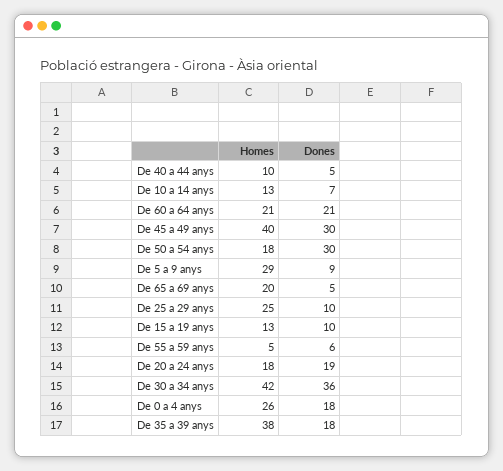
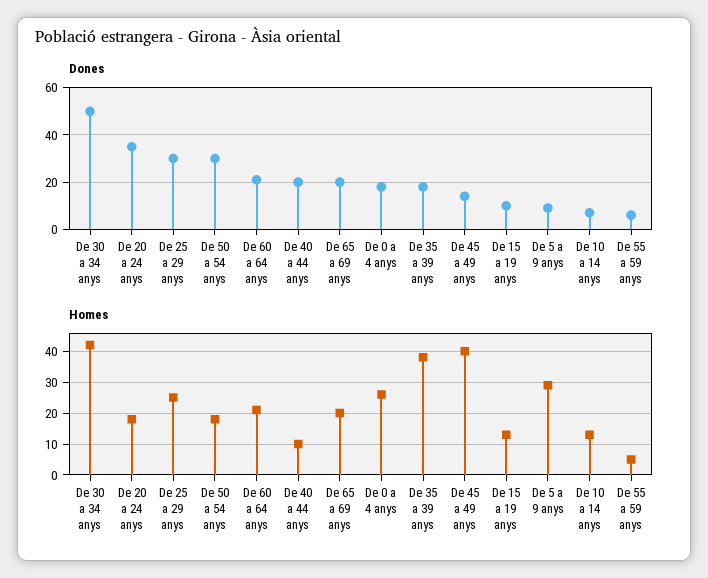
  {
    "Homes": {
      "De 40 a 44 anys": 10,
      "De 10 a 14 anys": 13,
      "De 60 a 64 anys": 21,
      "De 45 a 49 anys": 40,
      "De 50 a 54 anys": 18,
      "De 5 a 9 anys": 29,
      "De 65 a 69 anys": 20,
      "De 25 a 29 anys": 25,
      "De 15 a 19 anys": 13,
      "De 55 a 59 anys": 5,
      "De 20 a 24 anys": 18,
      "De 30 a 34 anys": 42,
      "De 0 a 4 anys": 26,
      "De 35 a 39 anys": 38
    },
    "Dones": {
-     "De 40 a 44 anys": 5,
+     "De 40 a 44 anys": 20,
      "De 10 a 14 anys": 7,
      "De 60 a 64 anys": 21,
-     "De 45 a 49 anys": 30,
+     "De 45 a 49 anys": 15,
      "De 50 a 54 anys": 30,
      "De 5 a 9 anys": 9,
-     "De 65 a 69 anys": 5,
+     "De 65 a 69 anys": 20,
-     "De 25 a 29 anys": 10,
+     "De 25 a 29 anys": 30,
      "De 15 a 19 anys": 10,
      "De 55 a 59 anys": 6,
-     "De 20 a 24 anys": 19,
+     "De 20 a 24 anys": 35,
-     "De 30 a 34 anys": 36,
+     "De 30 a 34 anys": 50,
      "De 0 a 4 anys": 18,
      "De 35 a 39 anys": 18
    }
  }

